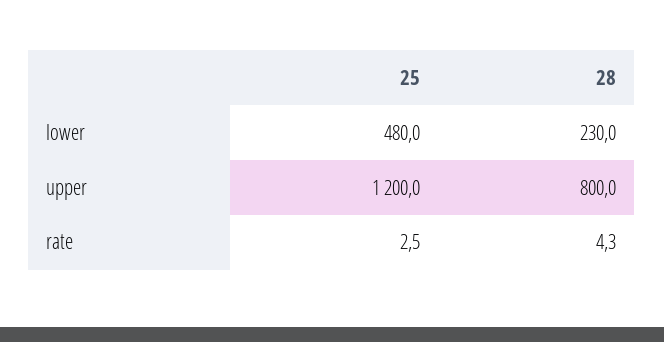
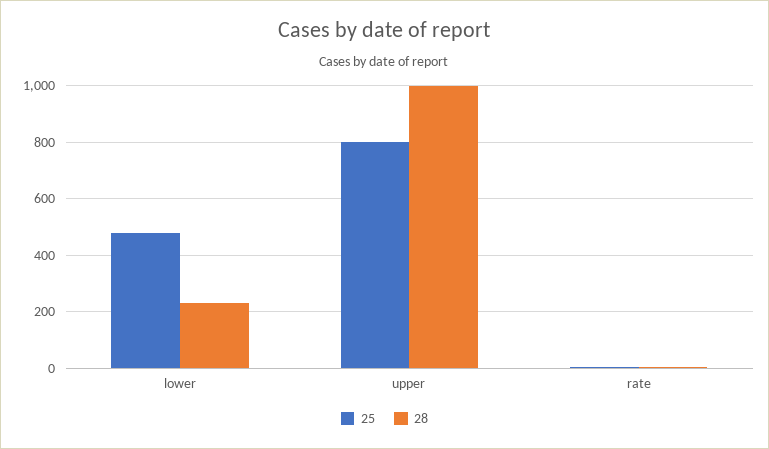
  {
    "25": {
      "lower": 480,
-     "upper": 1200,
+     "upper": 800,
      "rate": 2.5
    },
    "28": {
      "lower": 230,
-     "upper": 800,
+     "upper": 1000,
      "rate": 4.3
    }
  }

